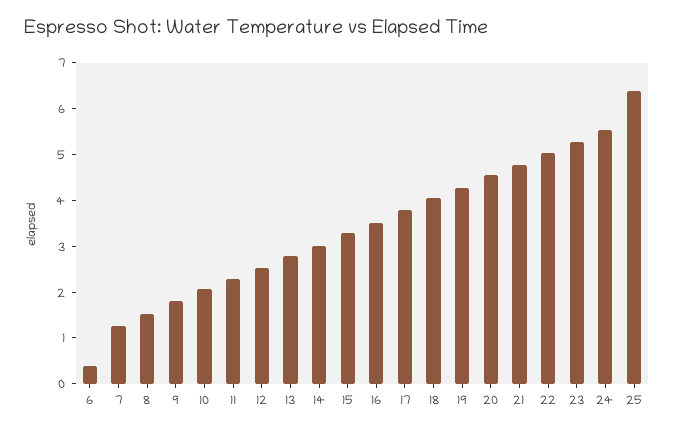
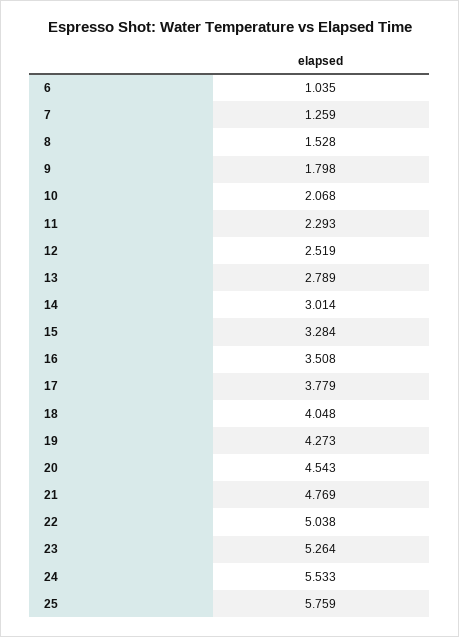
  {
-   "6": 0.4,
+   "6": 1.035,
    "7": 1.259,
    "8": 1.528,
    "9": 1.798,
    "10": 2.068,
    "11": 2.293,
    "12": 2.519,
    "13": 2.789,
    "14": 3.014,
    "15": 3.284,
    "16": 3.508,
    "17": 3.779,
    "18": 4.048,
    "19": 4.273,
    "20": 4.543,
    "21": 4.769,
    "22": 5.038,
    "23": 5.264,
    "24": 5.533,
-   "25": 6.4
+   "25": 5.759
  }

